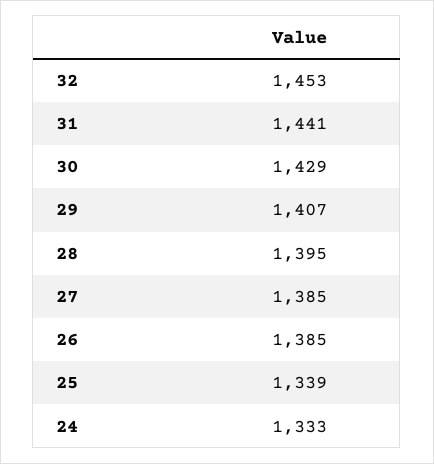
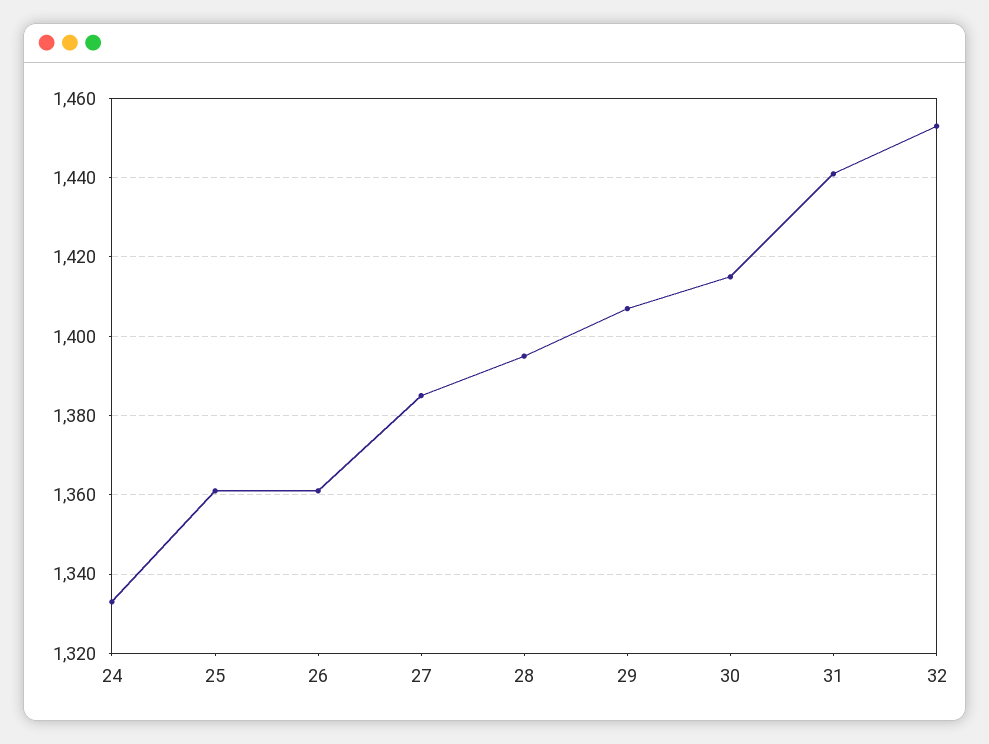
  {
    "32": 1453,
    "31": 1441,
-   "30": 1429,
+   "30": 1415,
    "29": 1407,
    "28": 1395,
    "27": 1385,
-   "26": 1385,
+   "26": 1360,
-   "25": 1339,
+   "25": 1360,
    "24": 1333
  }

